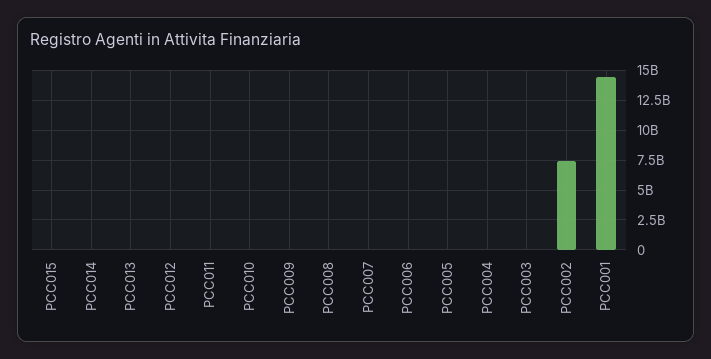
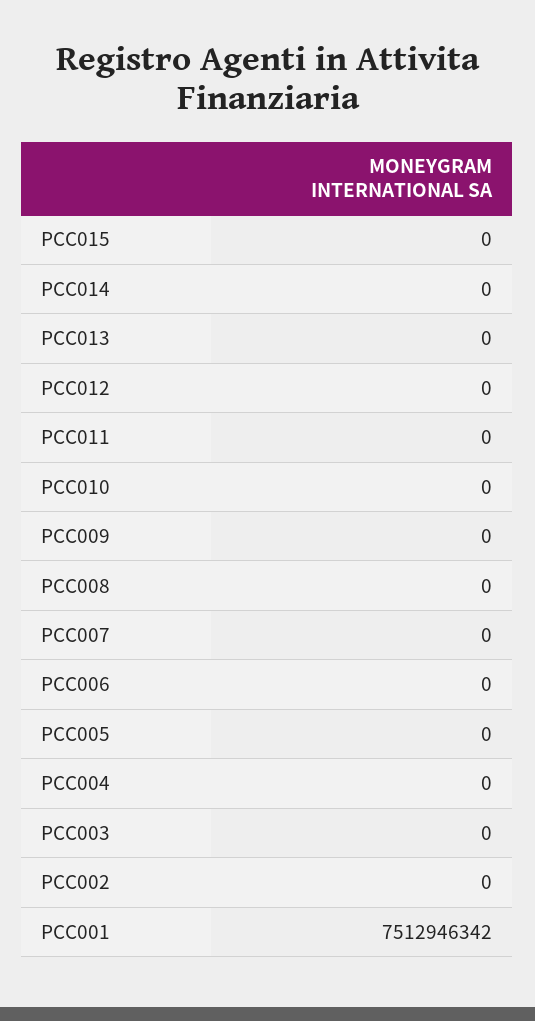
  {
    "PCC015": 0,
    "PCC014": 0,
    "PCC013": 0,
    "PCC012": 0,
    "PCC011": 0,
    "PCC010": 0,
    "PCC009": 0,
    "PCC008": 0,
    "PCC007": 0,
    "PCC006": 0,
    "PCC005": 0,
    "PCC004": 0,
    "PCC003": 0,
-   "PCC002": 7500000000,
+   "PCC002": 0,
-   "PCC001": 15000000000
+   "PCC001": 7512946342
  }

